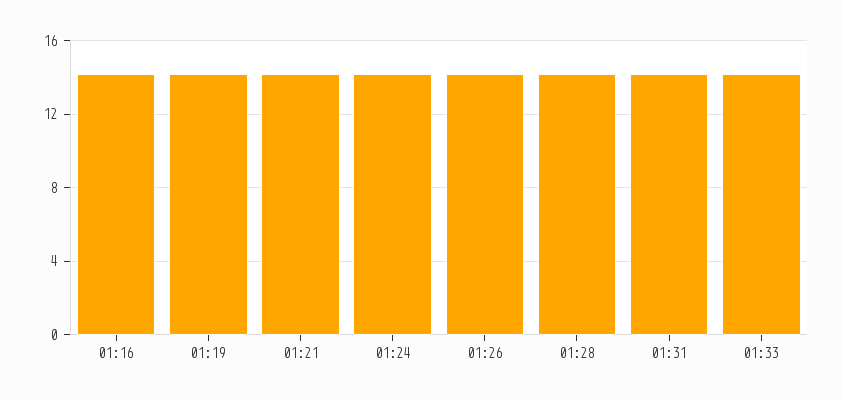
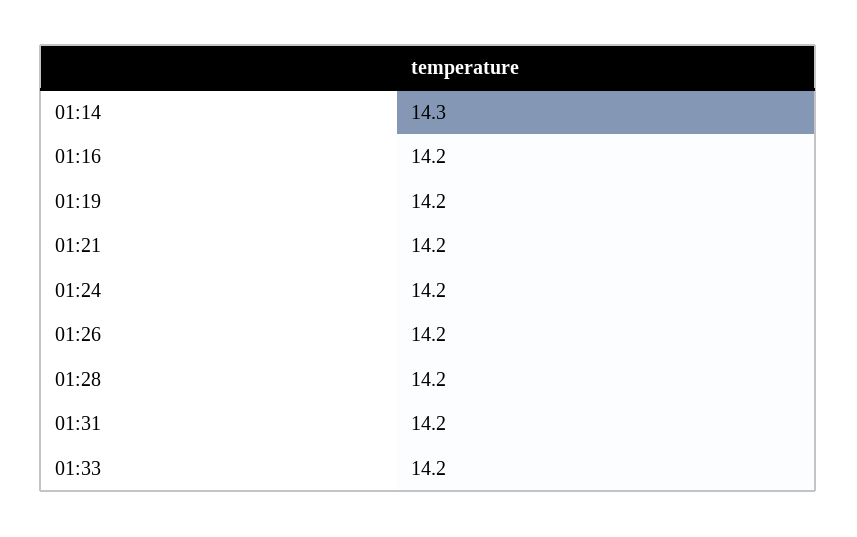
  {
    "01:16": 14.2,
    "01:19": 14.2,
    "01:21": 14.2,
    "01:24": 14.2,
    "01:26": 14.2,
    "01:28": 14.2,
    "01:31": 14.2,
-   "01:33": 14.2
+   "01:33": 14.2,
+   "01:14": 14.3
  }

